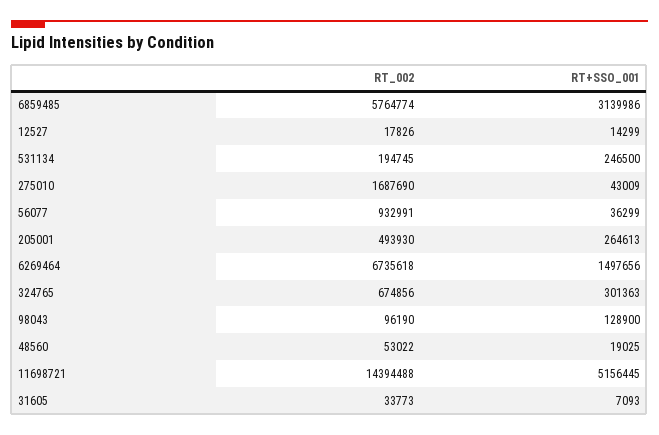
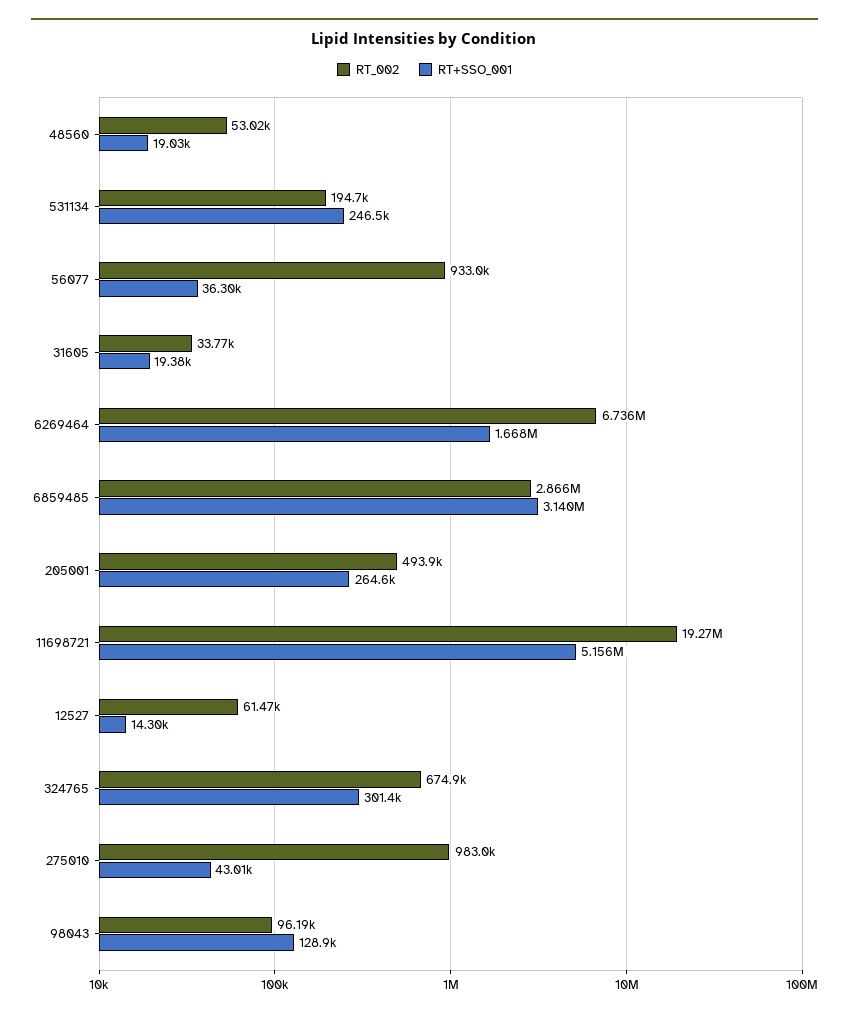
  {
    "RT_002": {
-     "6859485": 5764774,
+     "6859485": 2866000,
-     "12527": 17826,
+     "12527": 61470,
      "531134": 194745,
-     "275010": 1687690,
+     "275010": 983000,
      "56077": 932991,
      "205001": 493930,
      "6269464": 6735618,
      "324765": 674856,
      "98043": 96190,
      "48560": 53022,
-     "11698721": 14394488,
+     "11698721": 19270000,
      "31605": 33773
    },
    "RT+SSO_001": {
      "6859485": 3139986,
      "12527": 14299,
      "531134": 246500,
      "275010": 43009,
      "56077": 36299,
      "205001": 264613,
-     "6269464": 1497656,
+     "6269464": 1668000,
      "324765": 301363,
      "98043": 128900,
      "48560": 19025,
      "11698721": 5156445,
-     "31605": 7093
+     "31605": 19380
    }
  }

